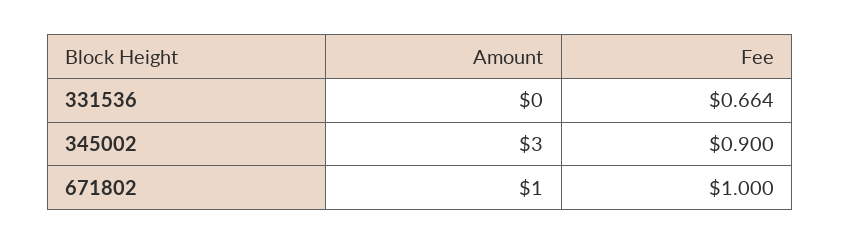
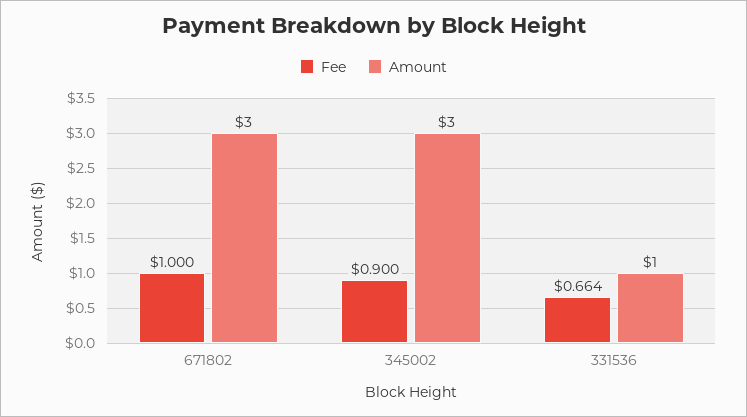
  {
    "Amount": {
-     "331536": 0,
+     "331536": 1,
      "345002": 3,
-     "671802": 1
+     "671802": 3
    },
    "Fee": {
      "331536": 0.664,
      "345002": 0.9,
      "671802": 1
    }
  }

